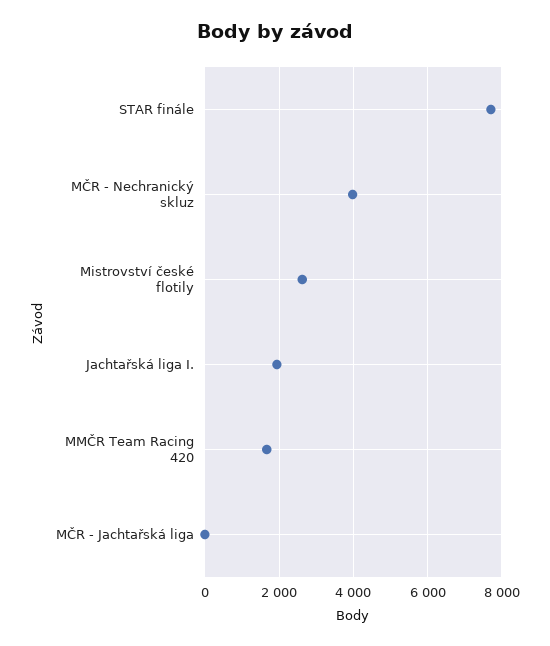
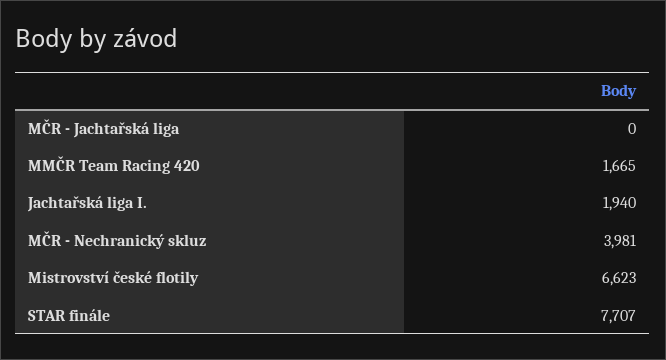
  {
    "STAR finále": 7707,
    "MČR - Nechranický skluz": 3981,
-   "Mistrovství české flotily": 2600,
+   "Mistrovství české flotily": 6623,
    "Jachtařská liga I.": 1940,
    "MMČR Team Racing 420": 1665,
    "MČR - Jachtařská liga": 0
  }

